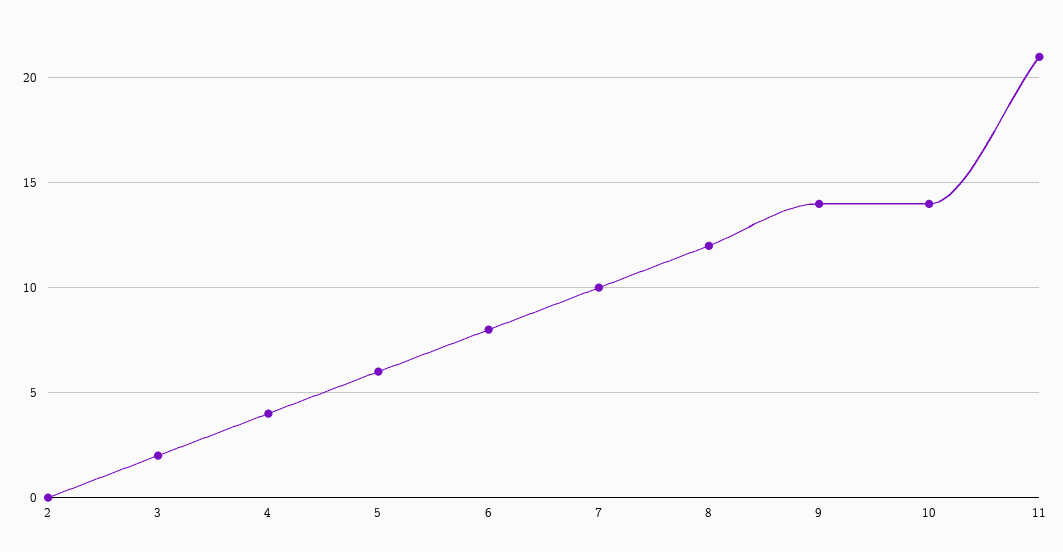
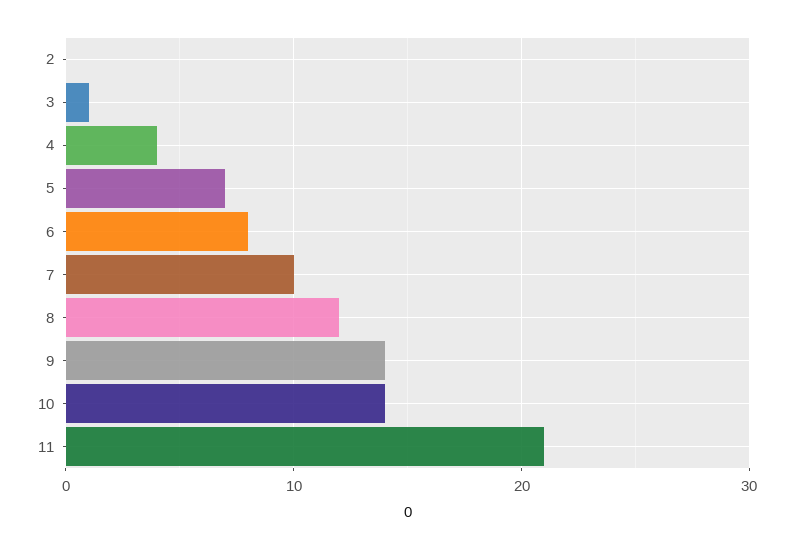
  {
    "2": 0,
-   "3": 2,
+   "3": 1,
    "4": 4,
-   "5": 6,
+   "5": 7,
    "6": 8,
    "7": 10,
    "8": 12,
    "9": 14,
    "10": 14,
    "11": 21
  }

